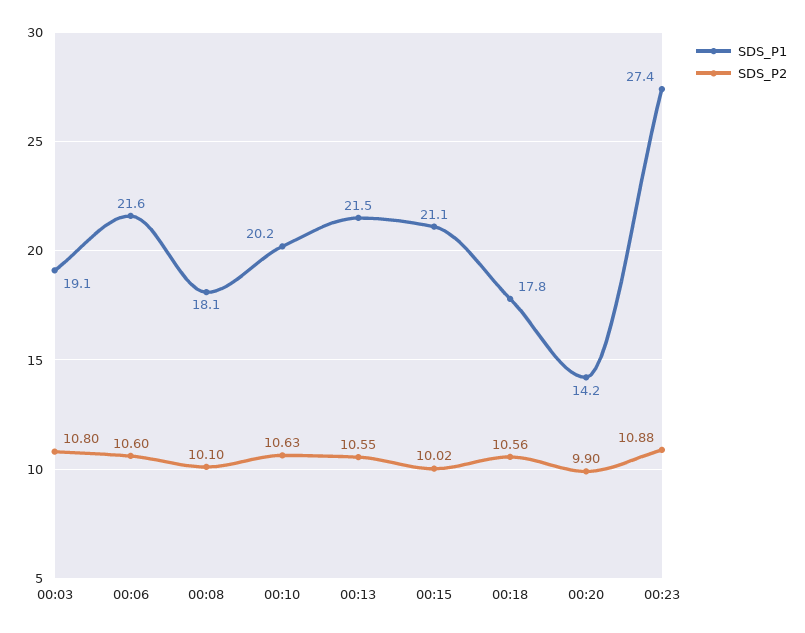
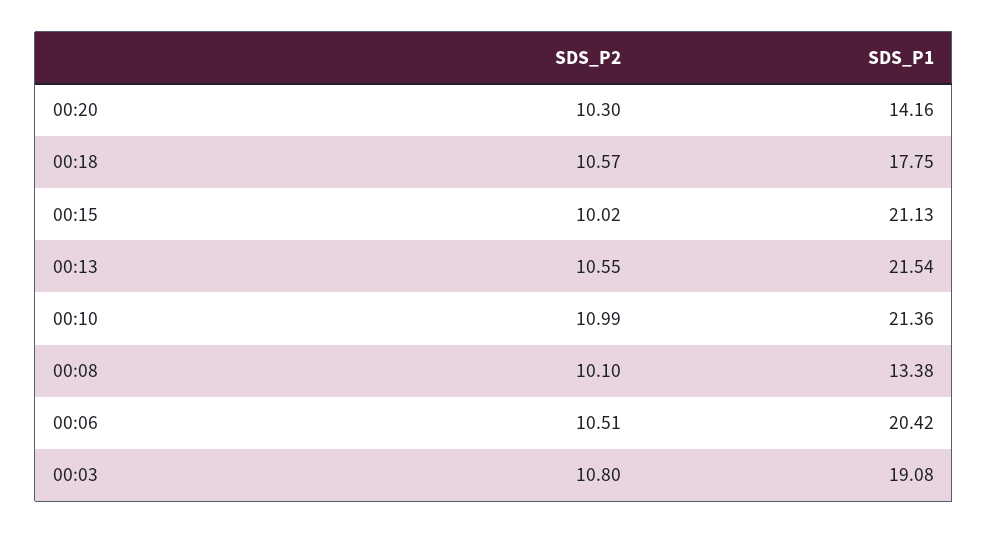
  {
    "SDS_P1": {
      "00:03": 19.08,
-     "00:06": 21.6,
+     "00:06": 20.42,
-     "00:08": 18.1,
+     "00:08": 13.38,
-     "00:10": 20.2,
+     "00:10": 21.36,
      "00:13": 21.54,
      "00:15": 21.13,
      "00:18": 17.75,
-     "00:20": 14.16,
+     "00:20": 14.16
-     "00:23": 27.4
    },
    "SDS_P2": {
      "00:03": 10.8,
-     "00:06": 10.6,
+     "00:06": 10.51,
      "00:08": 10.1,
-     "00:10": 10.63,
+     "00:10": 10.99,
      "00:13": 10.55,
      "00:15": 10.02,
-     "00:18": 10.56,
+     "00:18": 10.57,
-     "00:20": 9.9,
+     "00:20": 10.3
-     "00:23": 10.88
    }
  }

